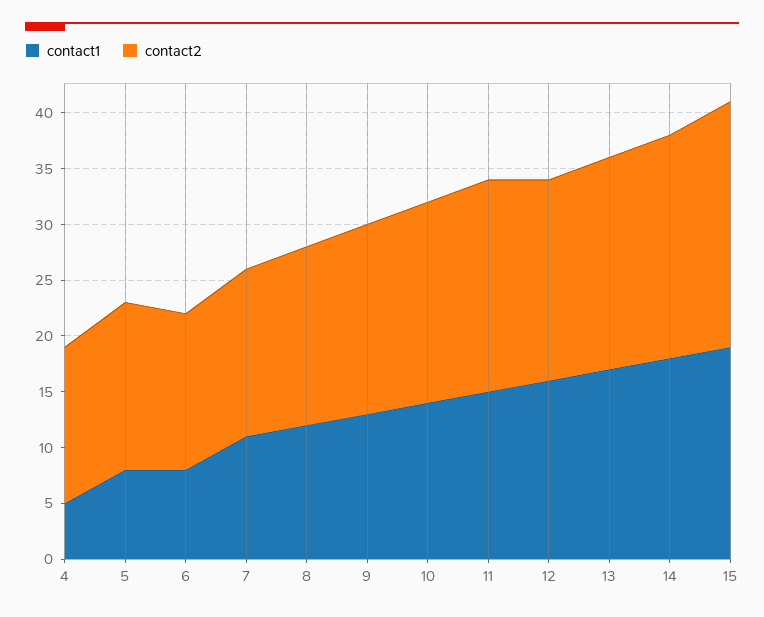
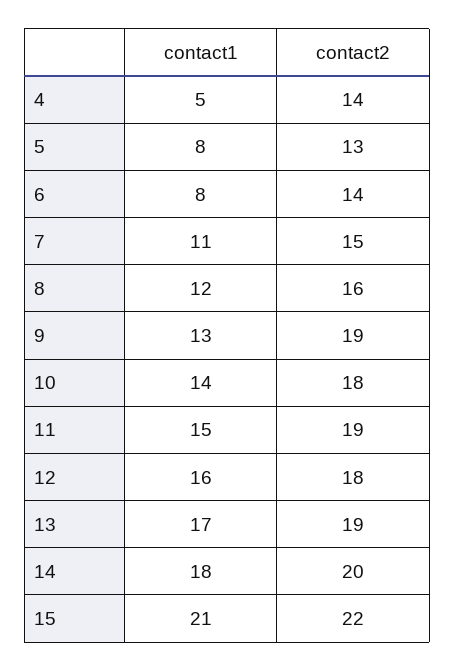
  {
    "contact1": {
      "4": 5,
      "5": 8,
      "6": 8,
      "7": 11,
      "8": 12,
      "9": 13,
      "10": 14,
      "11": 15,
      "12": 16,
      "13": 17,
      "14": 18,
-     "15": 19
+     "15": 21
    },
    "contact2": {
      "4": 14,
-     "5": 15,
+     "5": 13,
      "6": 14,
      "7": 15,
      "8": 16,
-     "9": 17,
+     "9": 19,
      "10": 18,
      "11": 19,
      "12": 18,
      "13": 19,
      "14": 20,
      "15": 22
    }
  }

